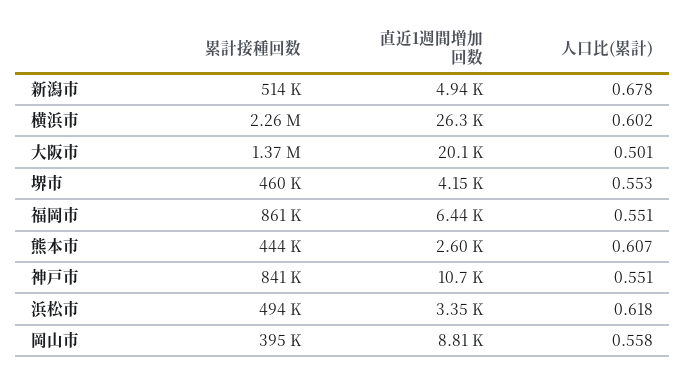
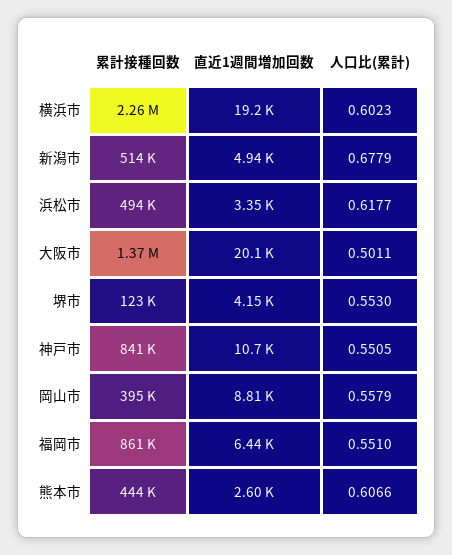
  {
    "累計接種回数": {
      "新潟市": 514000,
      "横浜市": 2260000,
      "大阪市": 1370000,
-     "堺市": 460000,
+     "堺市": 123000,
      "福岡市": 861000,
      "熊本市": 444000,
      "神戸市": 841000,
      "浜松市": 494000,
      "岡山市": 395000
    },
    "直近1週間増加回数": {
      "新潟市": 4940,
-     "横浜市": 26300,
+     "横浜市": 19200,
      "大阪市": 20100,
      "堺市": 4150,
      "福岡市": 6440,
      "熊本市": 2600,
      "神戸市": 10700,
      "浜松市": 3350,
      "岡山市": 8810
    },
    "人口比(累計)": {
      "新潟市": 0.6779,
      "横浜市": 0.6023,
      "大阪市": 0.5011,
      "堺市": 0.553,
      "福岡市": 0.551,
      "熊本市": 0.6066,
      "神戸市": 0.5505,
      "浜松市": 0.6177,
      "岡山市": 0.5579
    }
  }

